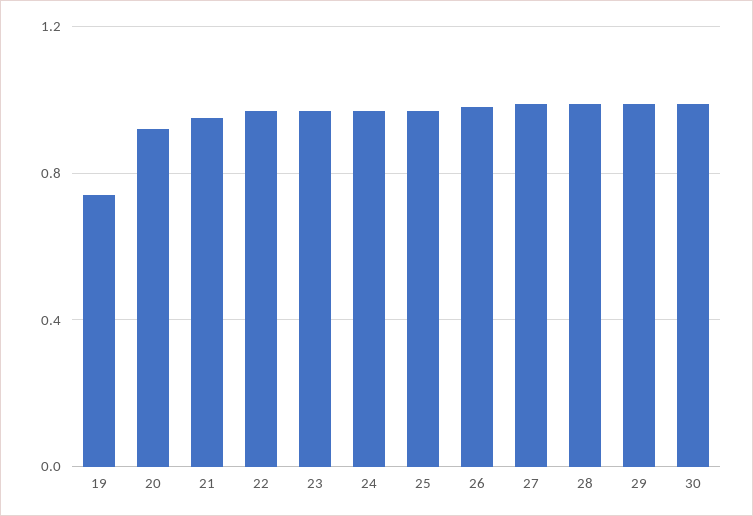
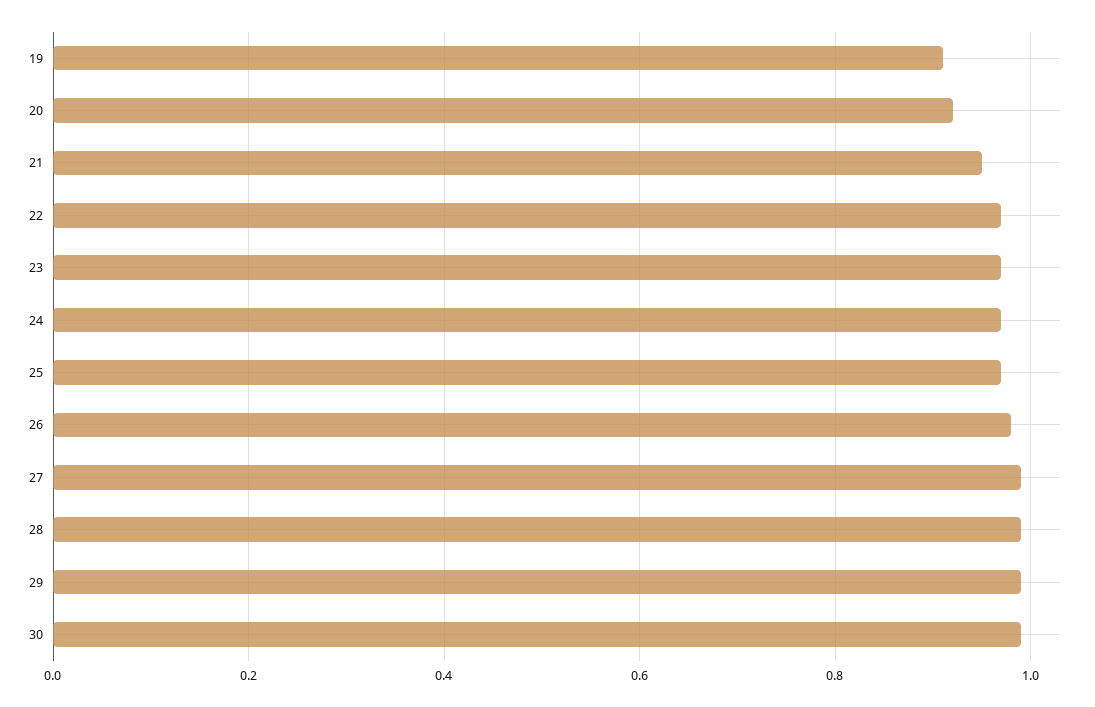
  {
-   "19": 0.75,
+   "19": 0.9,
    "20": 0.9,
    "21": 0.95,
    "22": 0.95,
    "23": 0.95,
    "24": 0.95,
    "25": 0.95,
    "26": 1,
    "27": 1,
    "28": 1,
    "29": 1,
    "30": 1
  }

